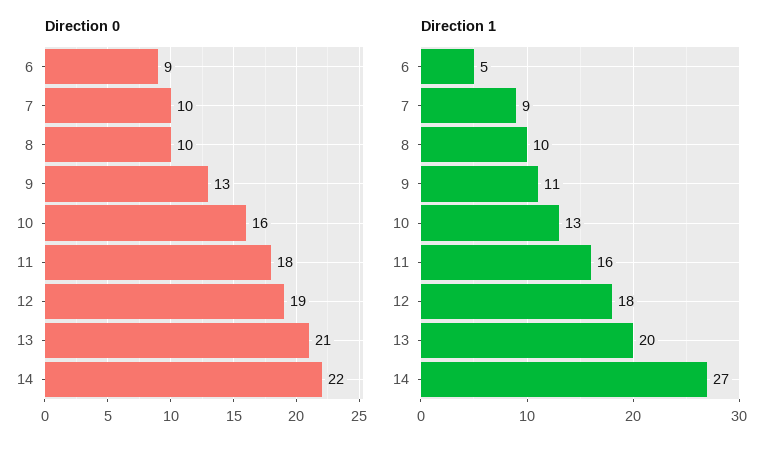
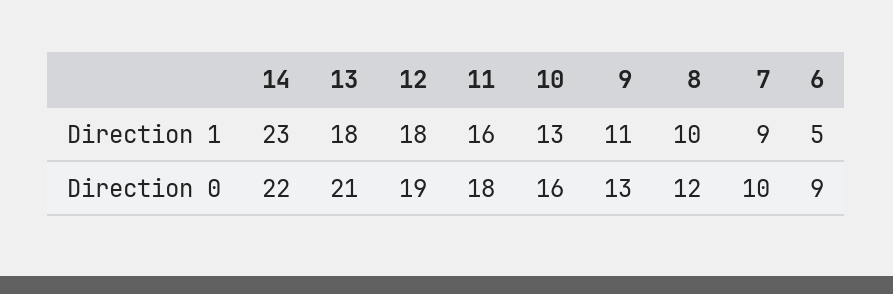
  {
    "Direction 0": {
      "6": 9,
      "7": 10,
-     "8": 10,
+     "8": 12,
      "9": 13,
      "10": 16,
      "11": 18,
      "12": 19,
      "13": 21,
      "14": 22
    },
    "Direction 1": {
      "6": 5,
      "7": 9,
      "8": 10,
      "9": 11,
      "10": 13,
      "11": 16,
      "12": 18,
-     "13": 20,
+     "13": 18,
-     "14": 27
+     "14": 23
    }
  }

